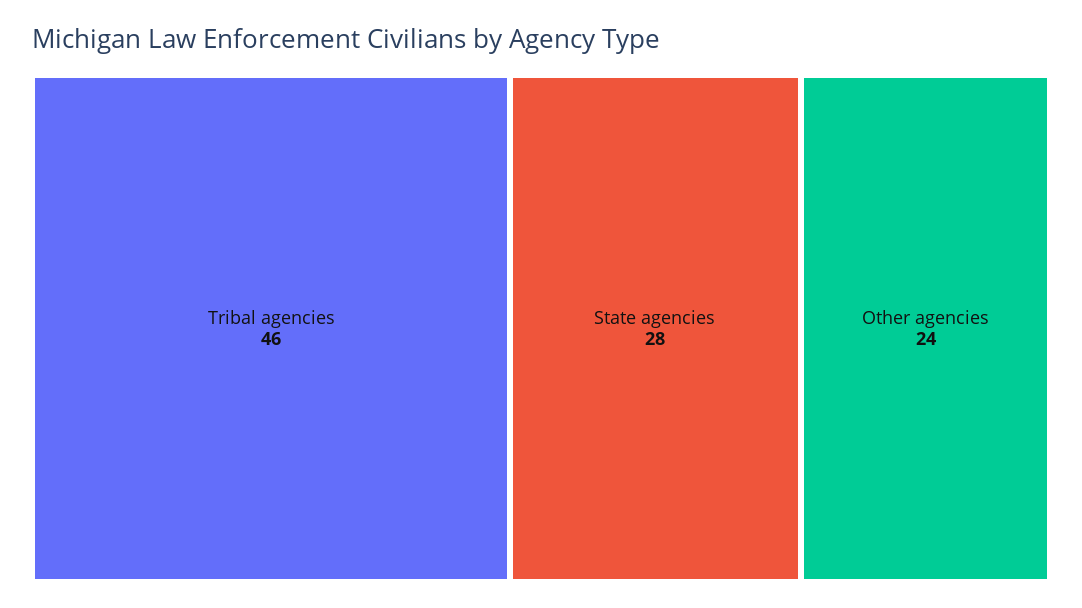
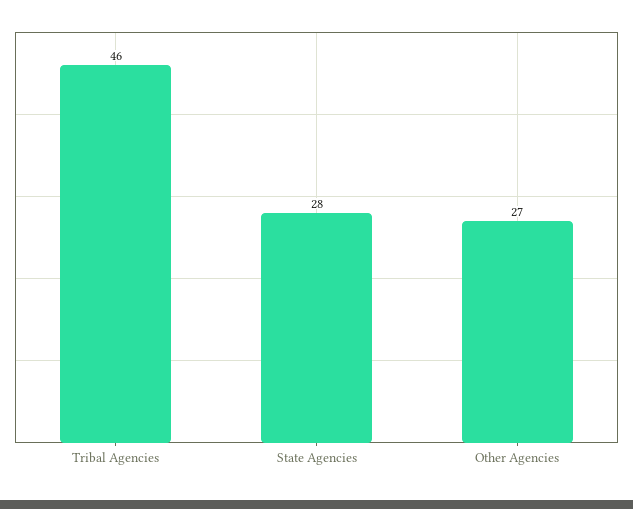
  {
    "Tribal agencies": 46,
    "State agencies": 28,
-   "Other agencies": 24
+   "Other agencies": 27
  }

